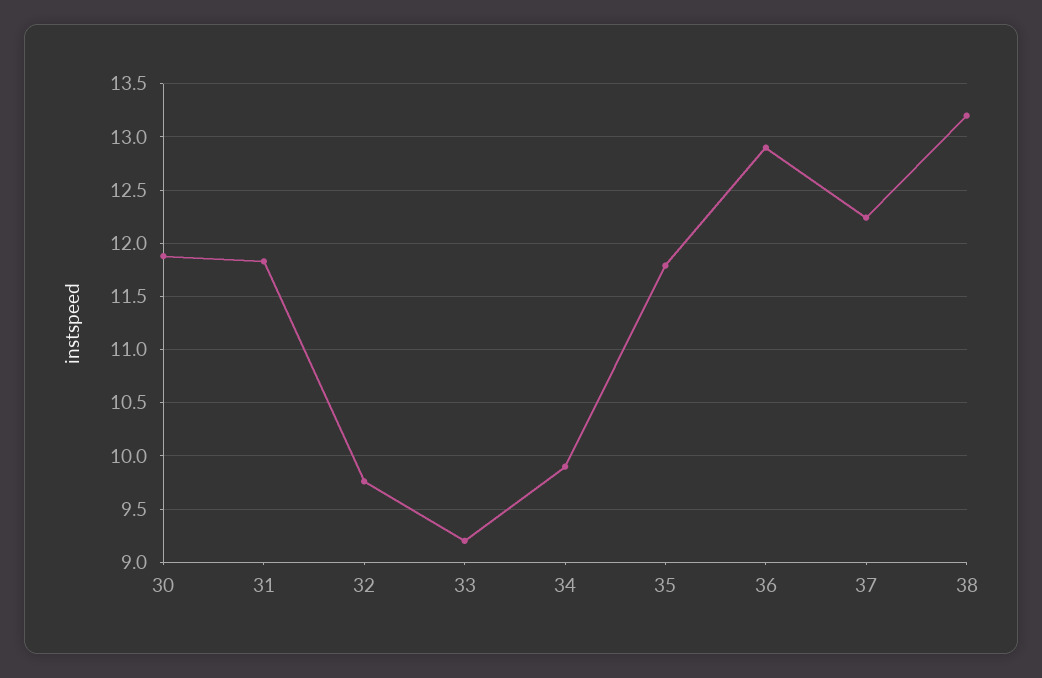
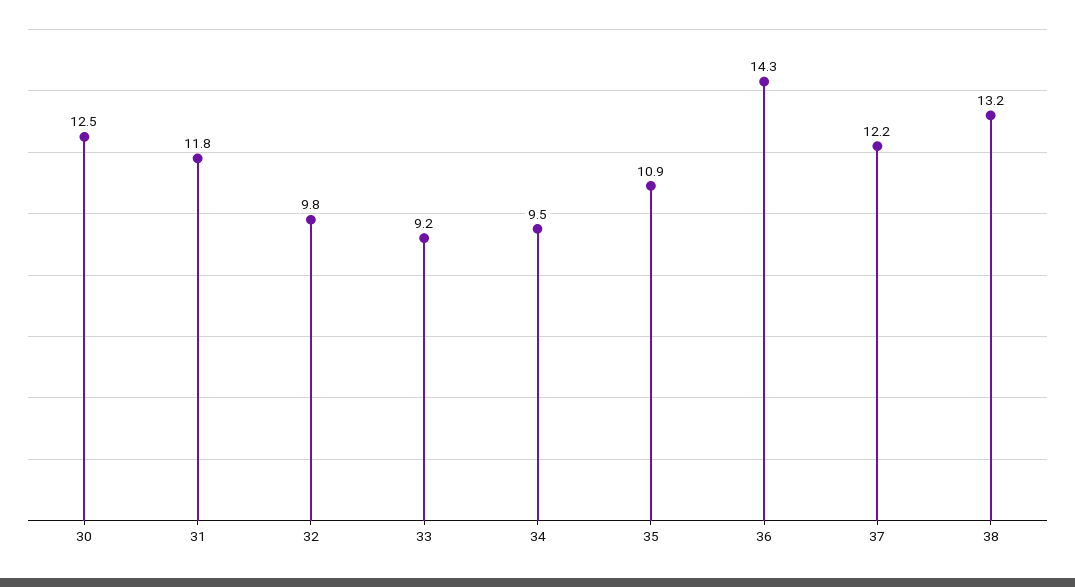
  {
-   "30": 11.9,
+   "30": 12.5,
    "31": 11.8,
    "32": 9.8,
    "33": 9.2,
-   "34": 9.9,
+   "34": 9.5,
-   "35": 11.8,
+   "35": 10.9,
-   "36": 12.9,
+   "36": 14.3,
    "37": 12.2,
    "38": 13.2
  }

